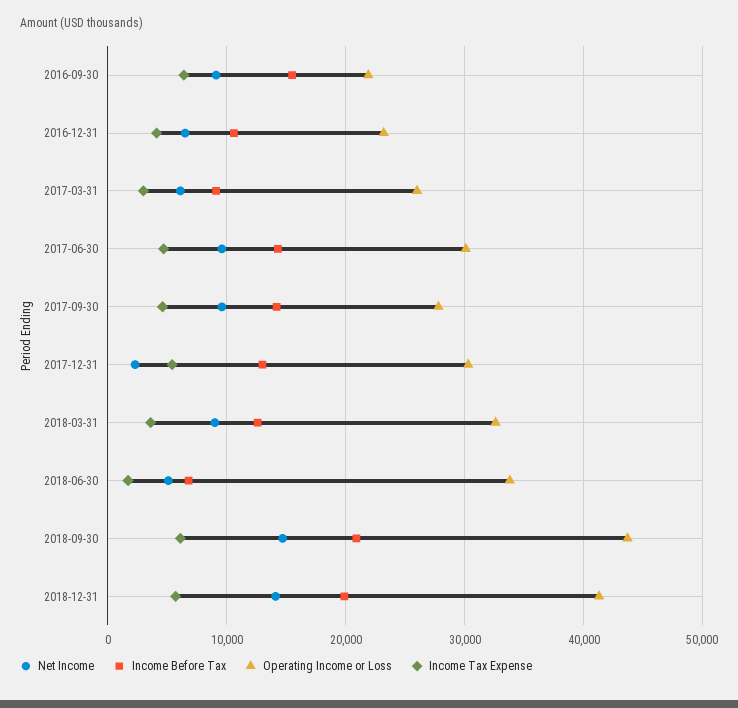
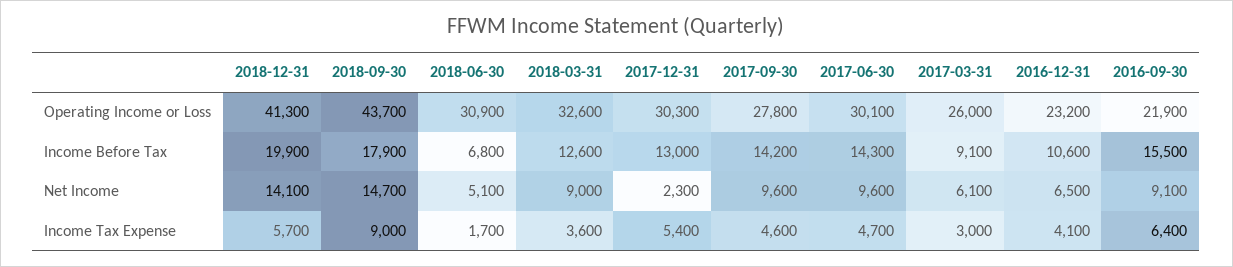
  {
    "Net Income": {
      "2016-09-30": 9100,
      "2016-12-31": 6500,
      "2017-03-31": 6100,
      "2017-06-30": 9600,
      "2017-09-30": 9600,
      "2017-12-31": 2300,
      "2018-03-31": 9000,
      "2018-06-30": 5100,
      "2018-09-30": 14700,
      "2018-12-31": 14100
    },
    "Income Before Tax": {
      "2016-09-30": 15500,
      "2016-12-31": 10600,
      "2017-03-31": 9100,
      "2017-06-30": 14300,
      "2017-09-30": 14200,
      "2017-12-31": 13000,
      "2018-03-31": 12600,
      "2018-06-30": 6800,
-     "2018-09-30": 21000,
+     "2018-09-30": 17900,
      "2018-12-31": 19900
    },
    "Operating Income or Loss": {
      "2016-09-30": 21900,
      "2016-12-31": 23200,
      "2017-03-31": 26000,
      "2017-06-30": 30100,
      "2017-09-30": 27800,
      "2017-12-31": 30300,
      "2018-03-31": 32600,
-     "2018-06-30": 34000,
+     "2018-06-30": 30900,
      "2018-09-30": 43700,
      "2018-12-31": 41300
    },
    "Income Tax Expense": {
      "2016-09-30": 6400,
      "2016-12-31": 4100,
      "2017-03-31": 3000,
      "2017-06-30": 4700,
      "2017-09-30": 4600,
      "2017-12-31": 5400,
      "2018-03-31": 3600,
      "2018-06-30": 1700,
-     "2018-09-30": 6000,
+     "2018-09-30": 9000,
      "2018-12-31": 5700
    }
  }

